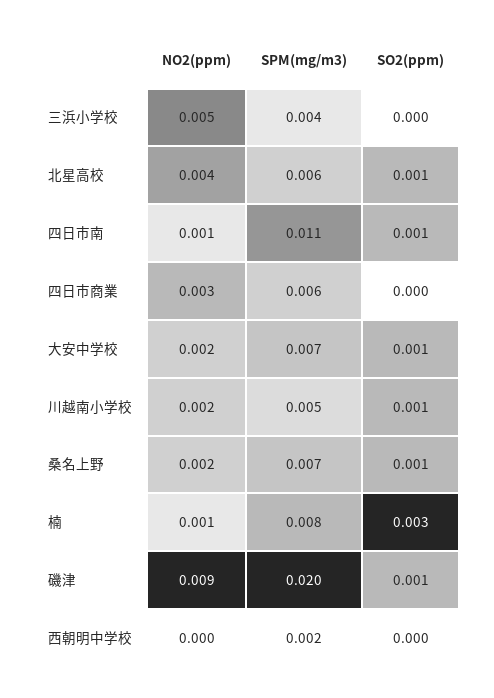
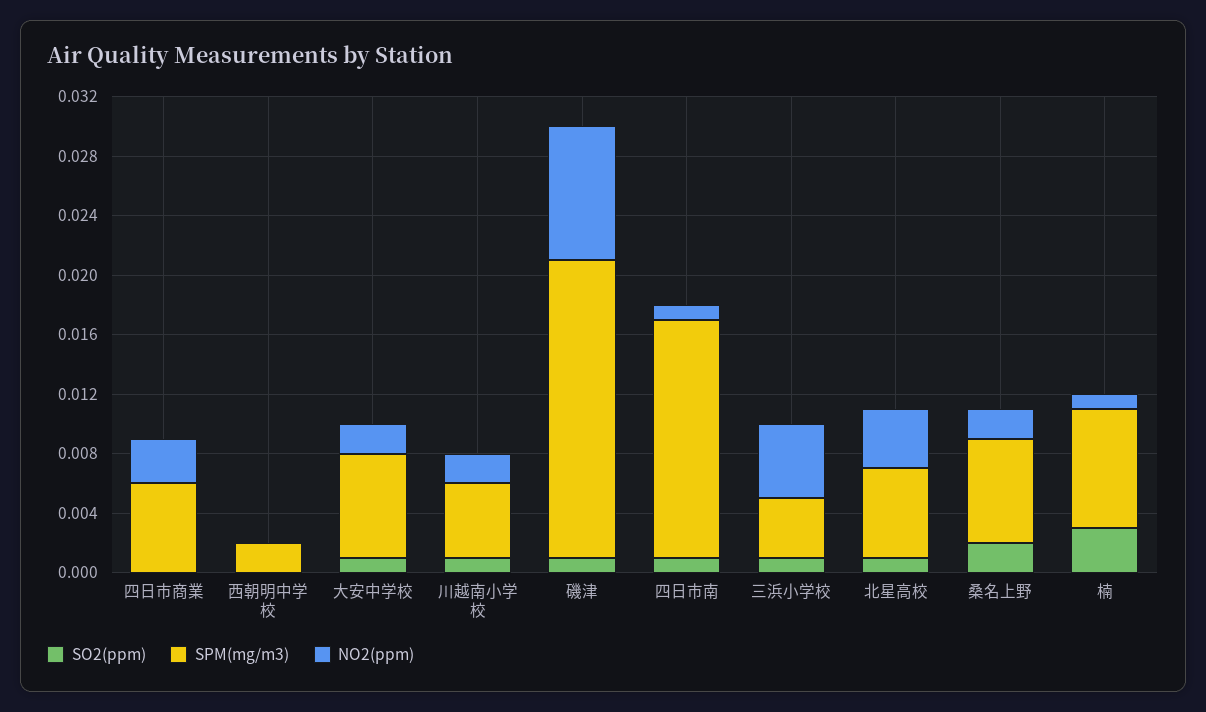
  {
    "NO2(ppm)": {
      "三浜小学校": 0.005,
      "北星高校": 0.004,
      "四日市南": 0.001,
      "四日市商業": 0.003,
      "大安中学校": 0.002,
      "川越南小学校": 0.002,
      "桑名上野": 0.002,
      "楠": 0.001,
      "磯津": 0.009,
      "西朝明中学校": 0
    },
    "SPM(mg/m3)": {
      "三浜小学校": 0.004,
      "北星高校": 0.006,
-     "四日市南": 0.011,
+     "四日市南": 0.016,
      "四日市商業": 0.006,
      "大安中学校": 0.007,
      "川越南小学校": 0.005,
      "桑名上野": 0.007,
      "楠": 0.008,
      "磯津": 0.02,
      "西朝明中学校": 0.002
    },
    "SO2(ppm)": {
-     "三浜小学校": 0,
+     "三浜小学校": 0.001,
      "北星高校": 0.001,
      "四日市南": 0.001,
      "四日市商業": 0,
      "大安中学校": 0.001,
      "川越南小学校": 0.001,
-     "桑名上野": 0.001,
+     "桑名上野": 0.002,
      "楠": 0.003,
      "磯津": 0.001,
      "西朝明中学校": 0
    }
  }

